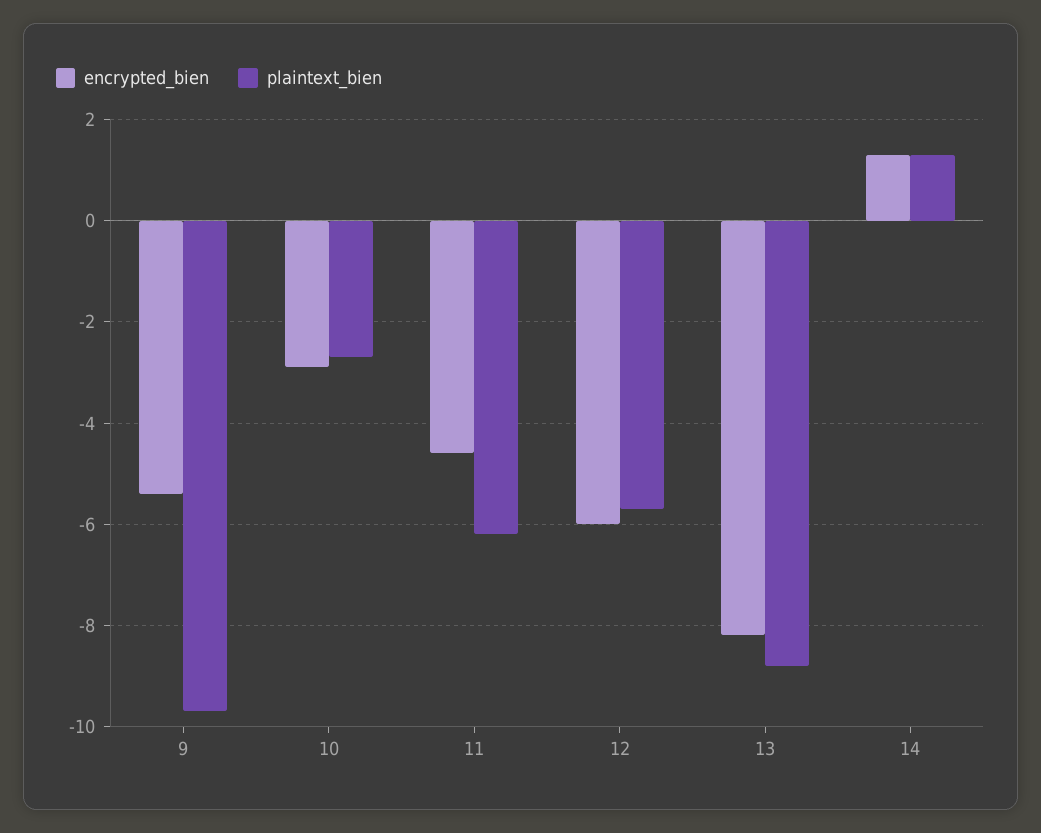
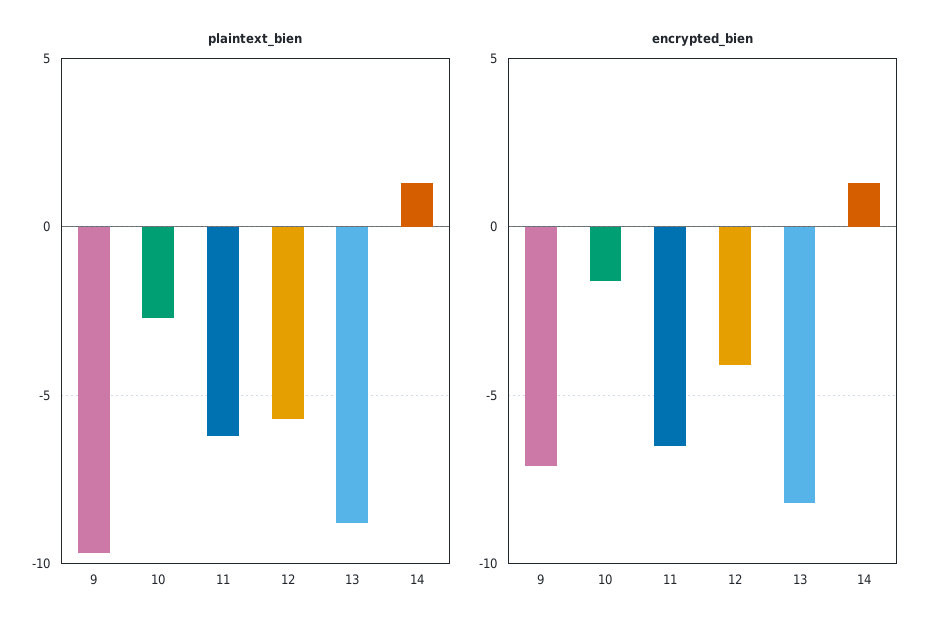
  {
    "encrypted_bien": {
-     "9": -5.5,
+     "9": -7,
-     "10": -3,
+     "10": -1.5,
-     "11": -4.5,
+     "11": -6.5,
-     "12": -6,
+     "12": -4,
      "13": -8,
      "14": 1.5
    },
    "plaintext_bien": {
      "9": -9.5,
      "10": -2.5,
      "11": -6,
      "12": -5.5,
      "13": -9,
      "14": 1.5
    }
  }

